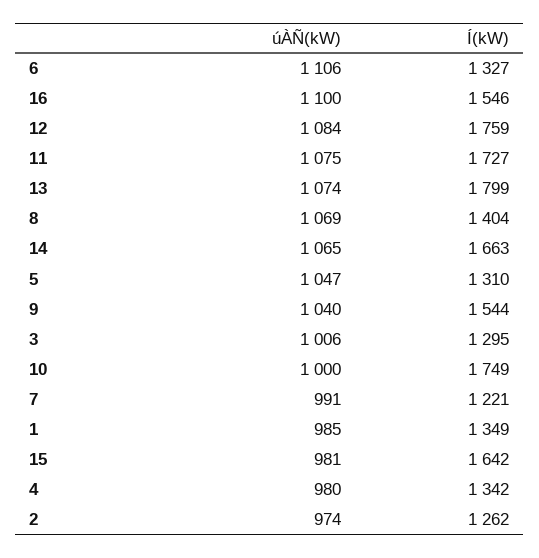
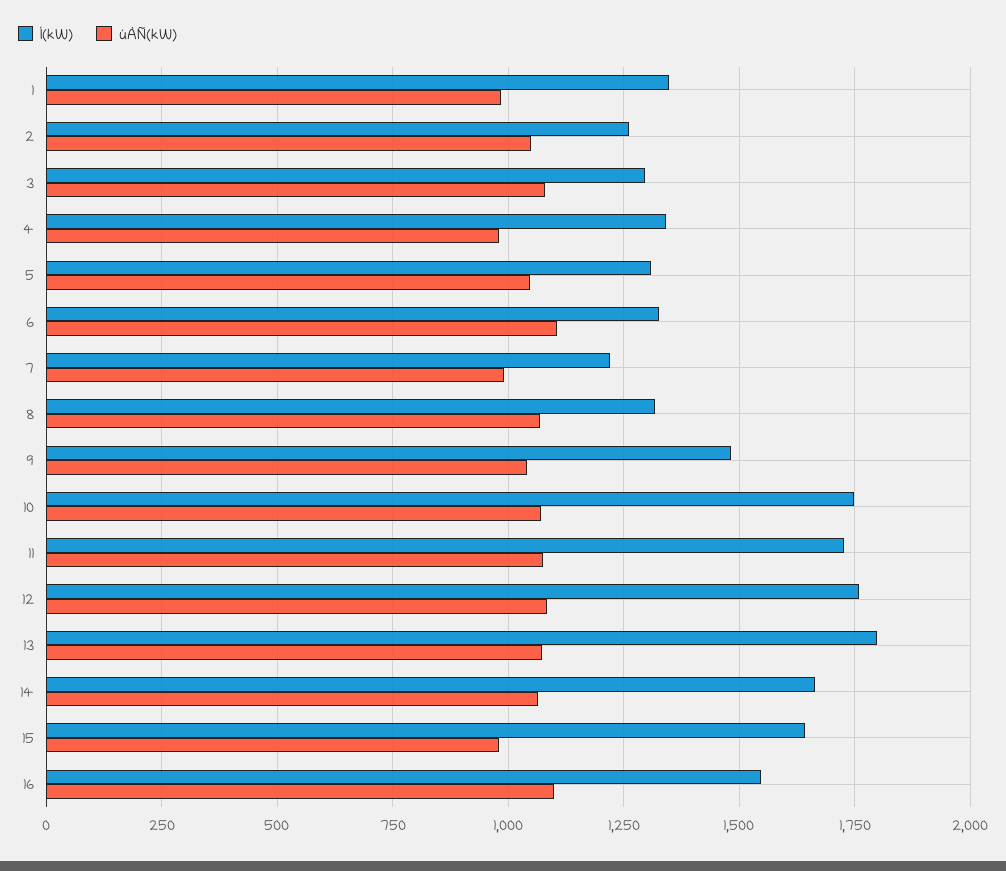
  {
    "úÀÑ(kW)": {
      "6": 1106,
      "16": 1100,
      "12": 1084,
      "11": 1075,
      "13": 1074,
      "8": 1069,
      "14": 1065,
      "5": 1047,
      "9": 1040,
-     "3": 1006,
+     "3": 1075,
-     "10": 1000,
+     "10": 1075,
      "7": 991,
      "1": 985,
      "15": 981,
      "4": 980,
-     "2": 974
+     "2": 1050
    },
    "Í(kW)": {
      "6": 1327,
      "16": 1546,
      "12": 1759,
      "11": 1727,
      "13": 1799,
-     "8": 1404,
+     "8": 1325,
      "14": 1663,
      "5": 1310,
-     "9": 1544,
+     "9": 1475,
      "3": 1295,
      "10": 1749,
      "7": 1221,
      "1": 1349,
      "15": 1642,
      "4": 1342,
      "2": 1262
    }
  }

